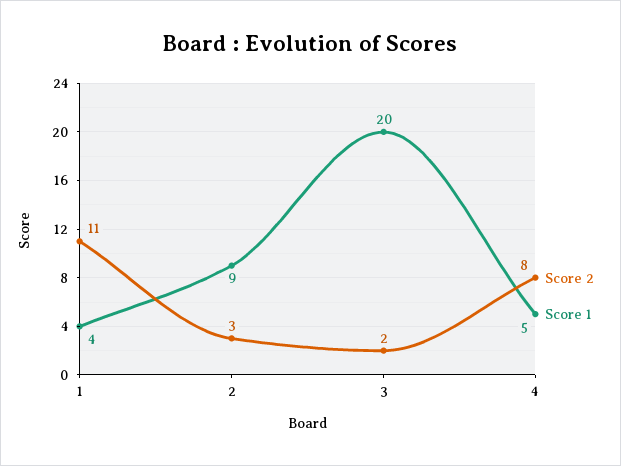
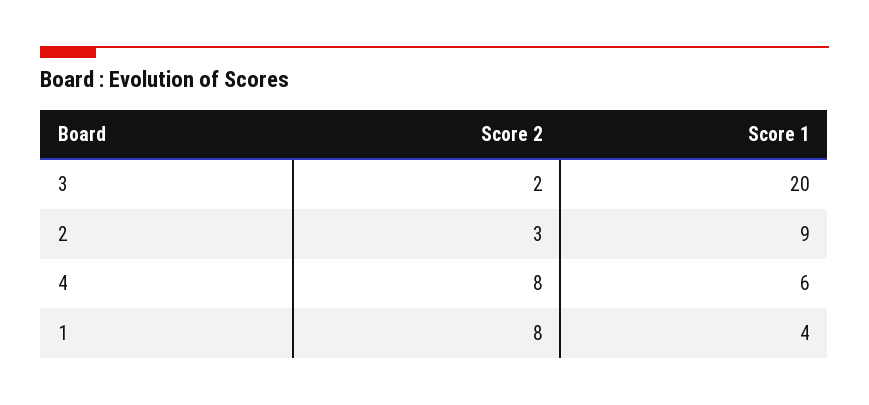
  {
    "Score 2": {
-     "1": 11,
+     "1": 8,
      "2": 3,
      "3": 2,
      "4": 8
    },
    "Score 1": {
      "1": 4,
      "2": 9,
      "3": 20,
-     "4": 5
+     "4": 6
    }
  }

